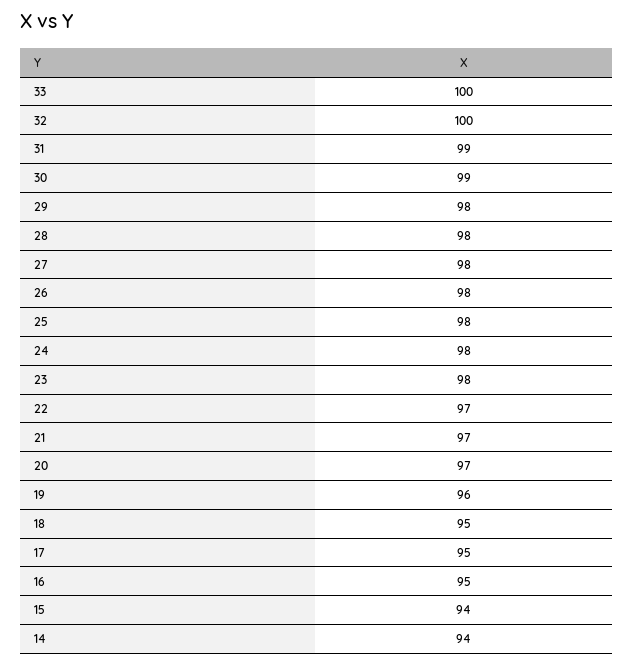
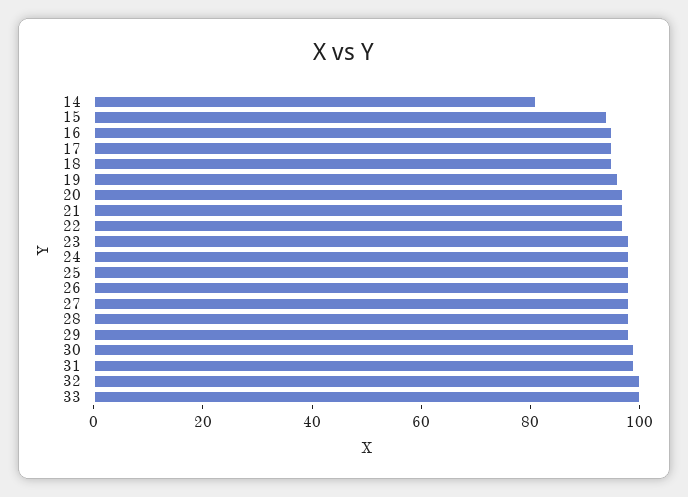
  {
    "33": 100,
    "32": 100,
    "31": 99,
    "30": 99,
    "29": 98,
    "28": 98,
    "27": 98,
    "26": 98,
    "25": 98,
    "24": 98,
    "23": 98,
    "22": 97,
    "21": 97,
    "20": 97,
    "19": 96,
    "18": 95,
    "17": 95,
    "16": 95,
    "15": 94,
-   "14": 94
+   "14": 80
  }

